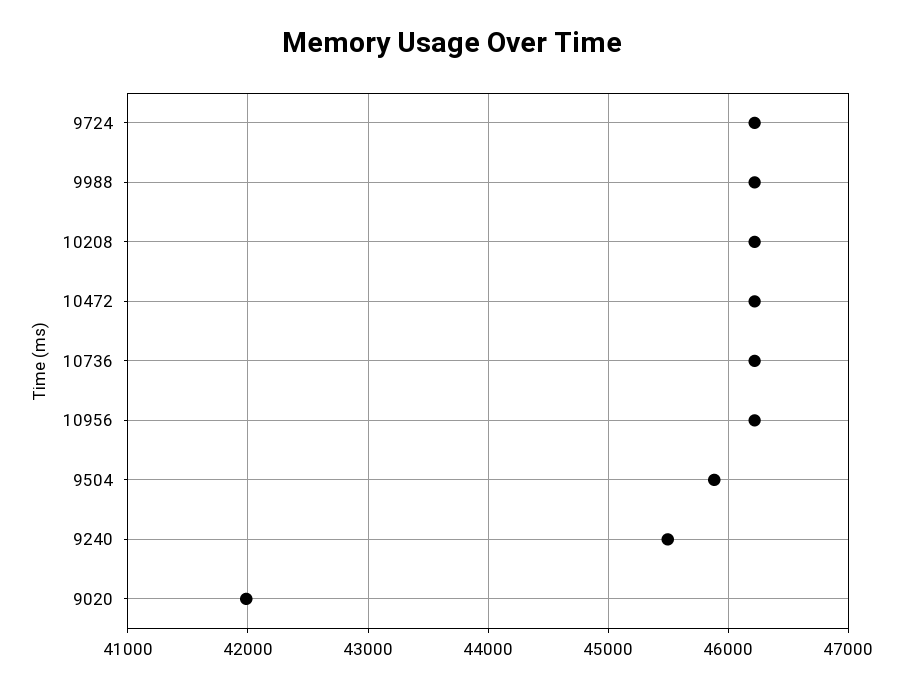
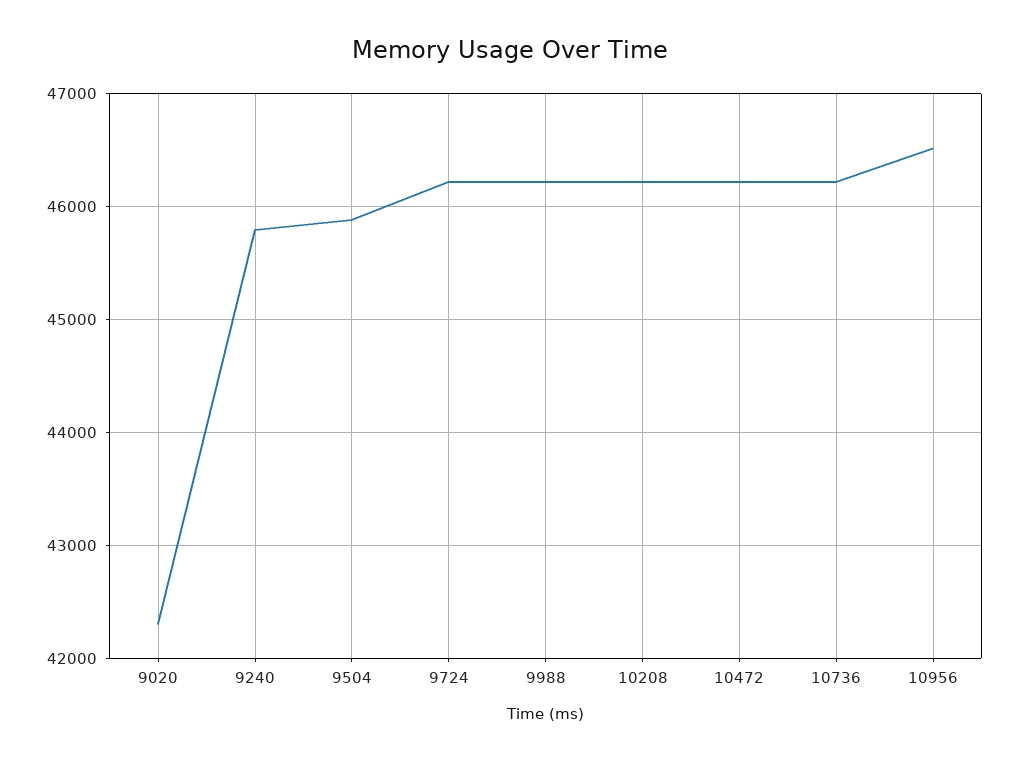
  {
    "9724": 46200,
    "9988": 46200,
    "10208": 46200,
    "10472": 46200,
    "10736": 46200,
-   "10956": 46200,
+   "10956": 46500,
    "9504": 45900,
-   "9240": 45500,
+   "9240": 45800,
-   "9020": 42000
+   "9020": 42300
  }

